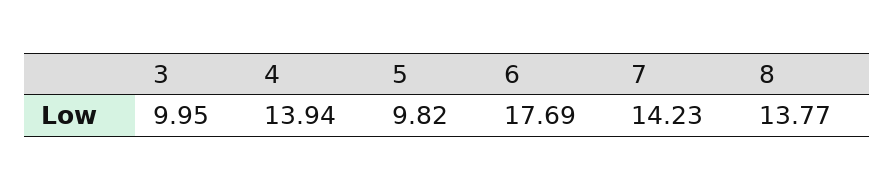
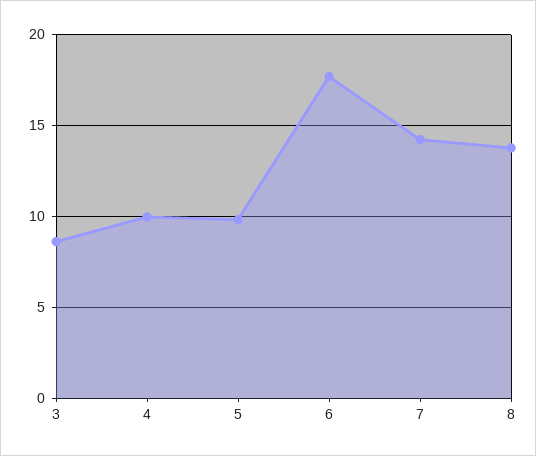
  {
-   "3": 9.95,
+   "3": 8.5,
-   "4": 13.94,
+   "4": 10,
    "5": 9.82,
    "6": 17.69,
    "7": 14.23,
    "8": 13.77
  }

